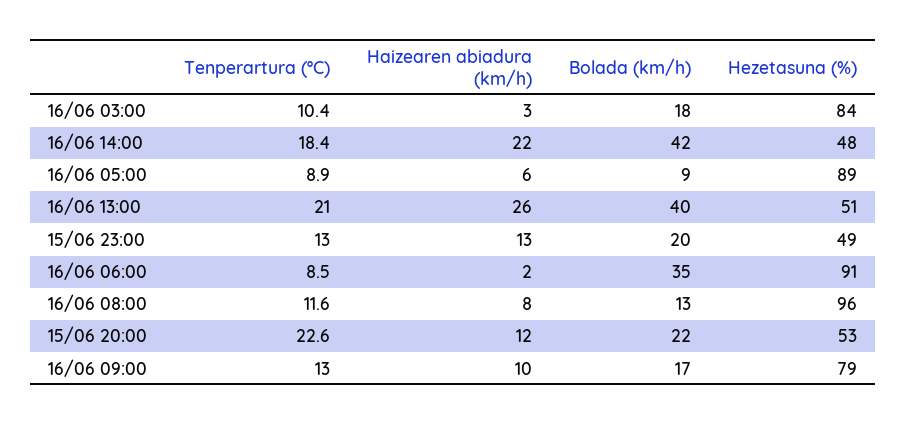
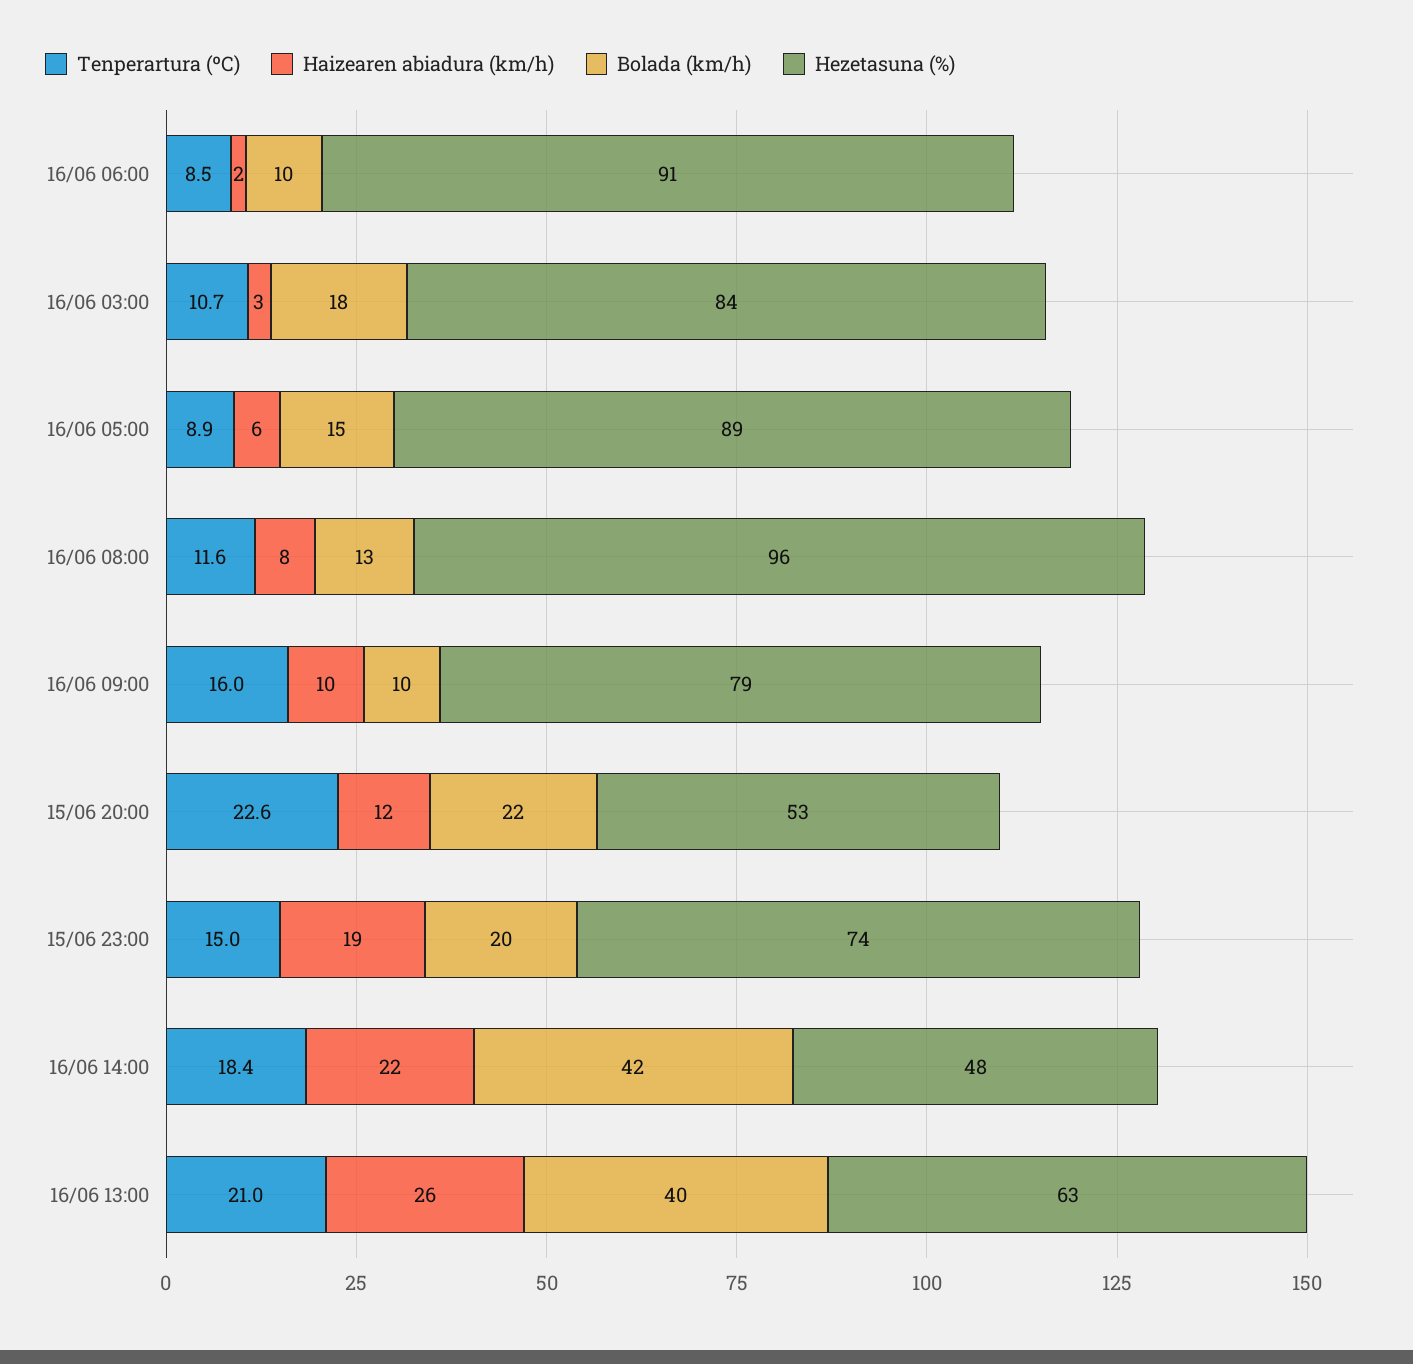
  {
    "Tenperartura (ºC)": {
-     "16/06 03:00": 10.4,
+     "16/06 03:00": 10.7,
      "16/06 14:00": 18.4,
      "16/06 05:00": 8.9,
      "16/06 13:00": 21,
-     "15/06 23:00": 13,
+     "15/06 23:00": 15,
      "16/06 06:00": 8.5,
      "16/06 08:00": 11.6,
      "15/06 20:00": 22.6,
-     "16/06 09:00": 13
+     "16/06 09:00": 16
    },
    "Haizearen abiadura (km/h)": {
      "16/06 03:00": 3,
      "16/06 14:00": 22,
      "16/06 05:00": 6,
      "16/06 13:00": 26,
-     "15/06 23:00": 13,
+     "15/06 23:00": 19,
      "16/06 06:00": 2,
      "16/06 08:00": 8,
      "15/06 20:00": 12,
      "16/06 09:00": 10
    },
    "Bolada (km/h)": {
      "16/06 03:00": 18,
      "16/06 14:00": 42,
-     "16/06 05:00": 9,
+     "16/06 05:00": 15,
      "16/06 13:00": 40,
      "15/06 23:00": 20,
-     "16/06 06:00": 35,
+     "16/06 06:00": 10,
      "16/06 08:00": 13,
      "15/06 20:00": 22,
-     "16/06 09:00": 17
+     "16/06 09:00": 10
    },
    "Hezetasuna (%)": {
      "16/06 03:00": 84,
      "16/06 14:00": 48,
      "16/06 05:00": 89,
-     "16/06 13:00": 51,
+     "16/06 13:00": 63,
-     "15/06 23:00": 49,
+     "15/06 23:00": 74,
      "16/06 06:00": 91,
      "16/06 08:00": 96,
      "15/06 20:00": 53,
      "16/06 09:00": 79
    }
  }

